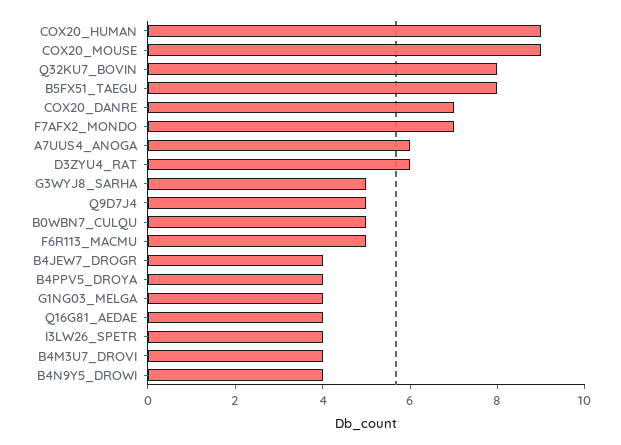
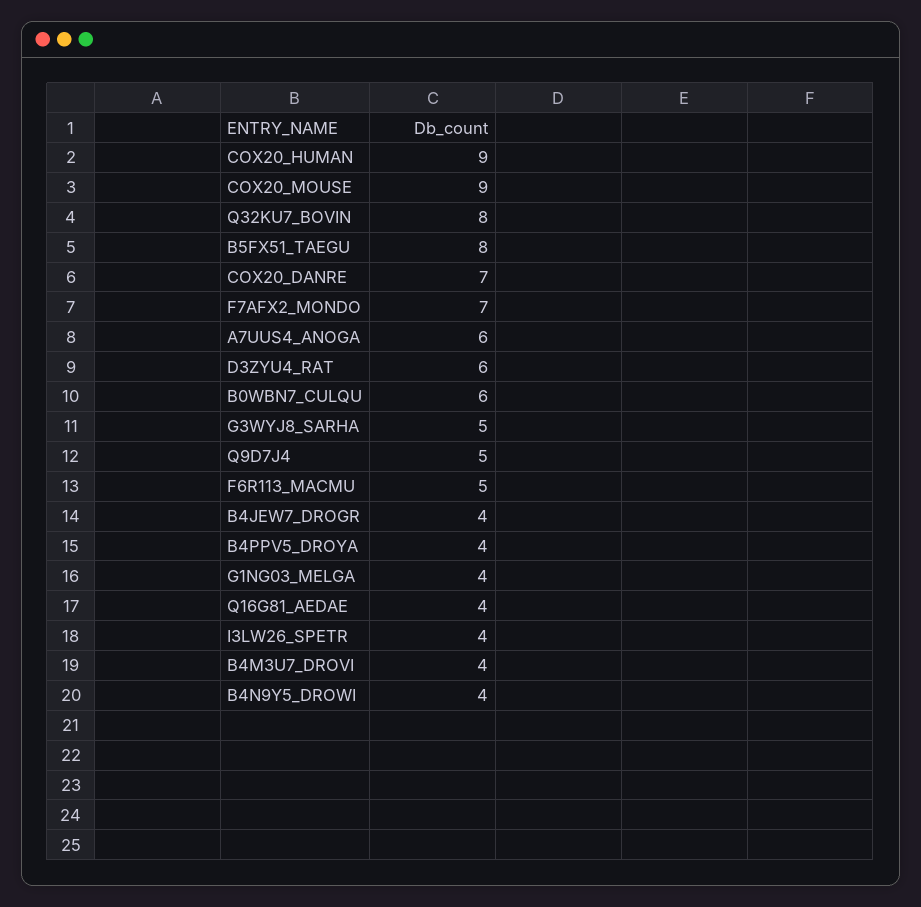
  {
    "COX20_HUMAN": 9,
    "COX20_MOUSE": 9,
    "Q32KU7_BOVIN": 8,
    "B5FX51_TAEGU": 8,
    "COX20_DANRE": 7,
    "F7AFX2_MONDO": 7,
    "A7UUS4_ANOGA": 6,
    "D3ZYU4_RAT": 6,
    "G3WYJ8_SARHA": 5,
    "Q9D7J4": 5,
-   "B0WBN7_CULQU": 5,
+   "B0WBN7_CULQU": 6,
    "F6R113_MACMU": 5,
    "B4JEW7_DROGR": 4,
    "B4PPV5_DROYA": 4,
    "G1NG03_MELGA": 4,
    "Q16G81_AEDAE": 4,
    "I3LW26_SPETR": 4,
    "B4M3U7_DROVI": 4,
    "B4N9Y5_DROWI": 4
  }

